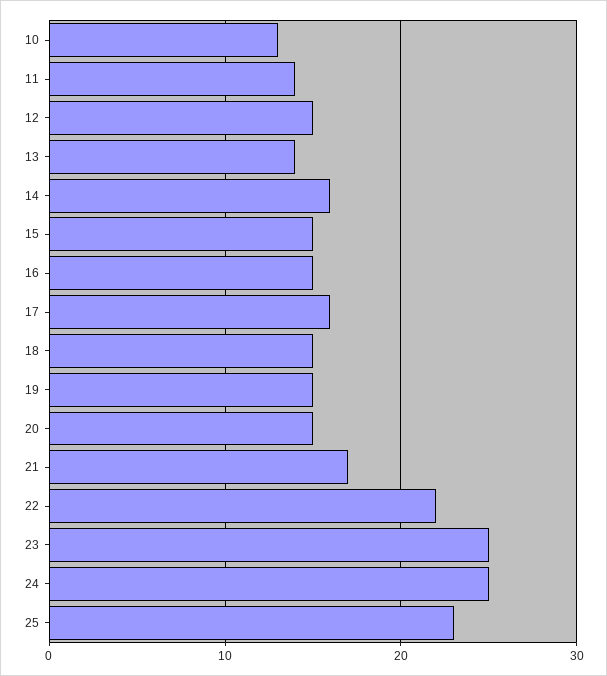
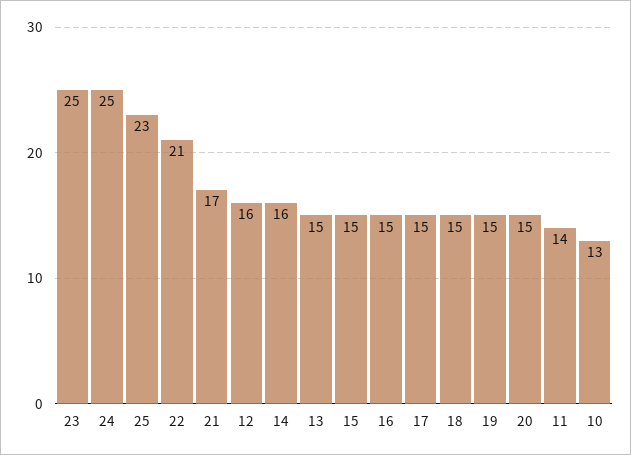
  {
    "10": 13,
    "11": 14,
-   "12": 15,
+   "12": 16,
-   "13": 14,
+   "13": 15,
    "14": 16,
    "15": 15,
    "16": 15,
-   "17": 16,
+   "17": 15,
    "18": 15,
    "19": 15,
    "20": 15,
    "21": 17,
-   "22": 22,
+   "22": 21,
    "23": 25,
    "24": 25,
    "25": 23
  }

